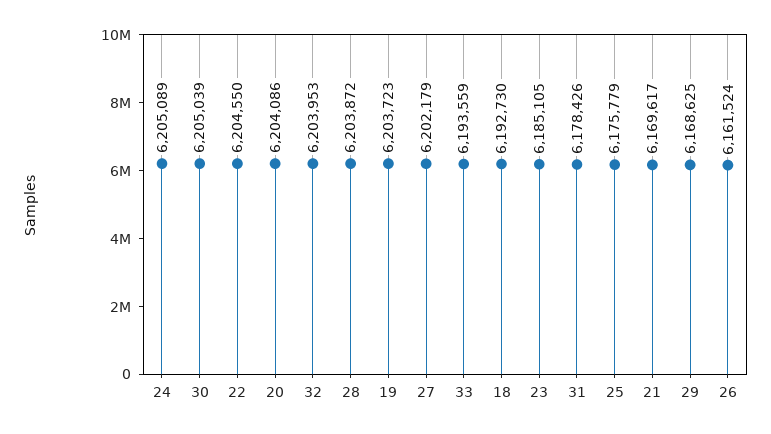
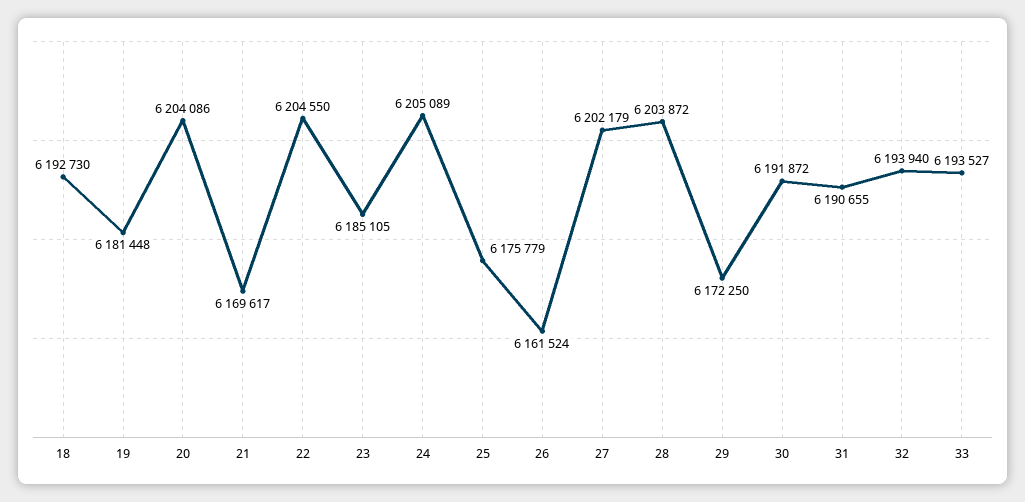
  {
    "24": 6205089,
-   "30": 6205039,
+   "30": 6191872,
    "22": 6204550,
    "20": 6204086,
-   "32": 6203953,
+   "32": 6193940,
    "28": 6203872,
-   "19": 6203723,
+   "19": 6181448,
    "27": 6202179,
-   "33": 6193559,
+   "33": 6193527,
    "18": 6192730,
    "23": 6185105,
-   "31": 6178426,
+   "31": 6190655,
    "25": 6175779,
    "21": 6169617,
-   "29": 6168625,
+   "29": 6172250,
    "26": 6161524
  }

